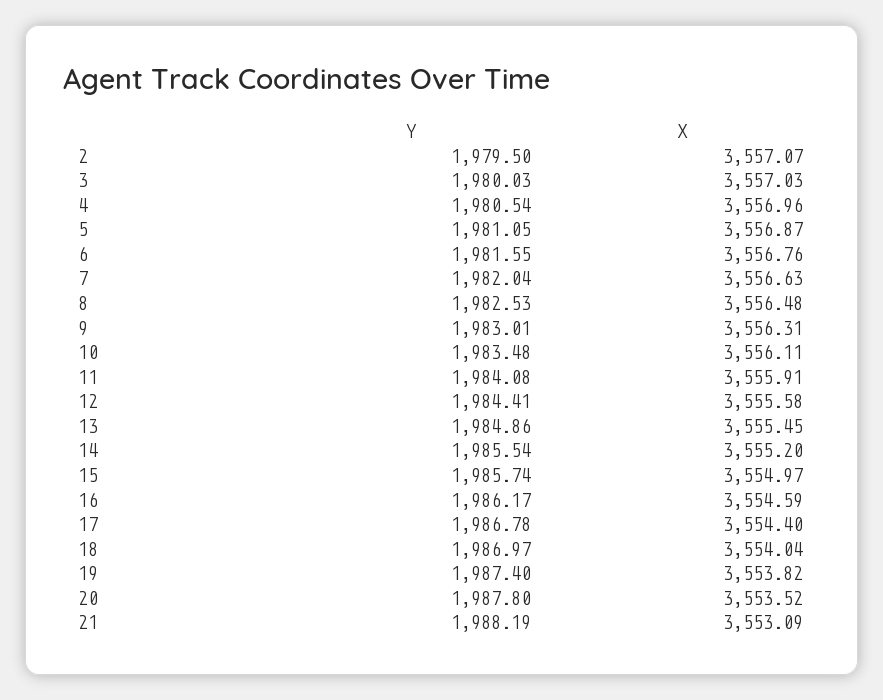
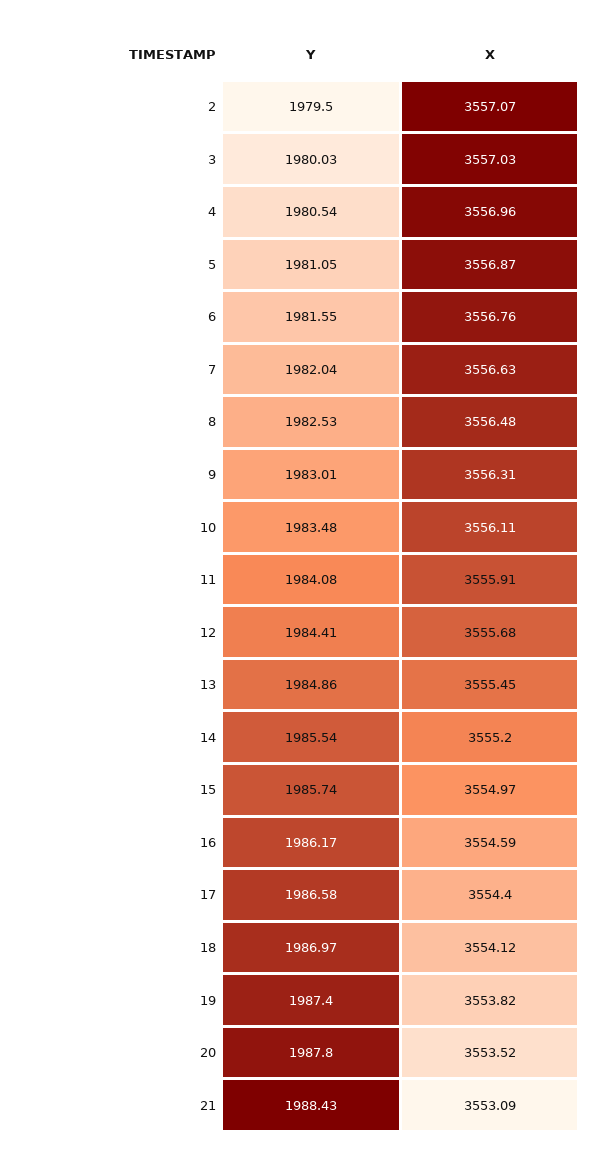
  {
    "Y": {
      "2": 1979.5,
      "3": 1980.03,
      "4": 1980.54,
      "5": 1981.05,
      "6": 1981.55,
      "7": 1982.04,
      "8": 1982.53,
      "9": 1983.01,
      "10": 1983.48,
      "11": 1984.08,
      "12": 1984.41,
      "13": 1984.86,
      "14": 1985.54,
      "15": 1985.74,
      "16": 1986.17,
-     "17": 1986.78,
+     "17": 1986.58,
      "18": 1986.97,
      "19": 1987.4,
      "20": 1987.8,
-     "21": 1988.19
+     "21": 1988.43
    },
    "X": {
      "2": 3557.07,
      "3": 3557.03,
      "4": 3556.96,
      "5": 3556.87,
      "6": 3556.76,
      "7": 3556.63,
      "8": 3556.48,
      "9": 3556.31,
      "10": 3556.11,
      "11": 3555.91,
-     "12": 3555.58,
+     "12": 3555.68,
      "13": 3555.45,
      "14": 3555.2,
      "15": 3554.97,
      "16": 3554.59,
      "17": 3554.4,
-     "18": 3554.04,
+     "18": 3554.12,
      "19": 3553.82,
      "20": 3553.52,
      "21": 3553.09
    }
  }

